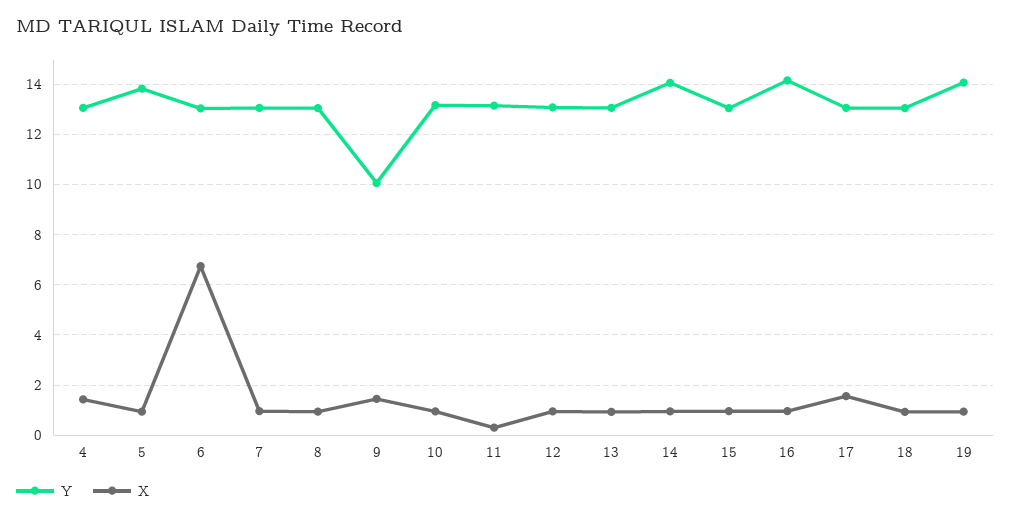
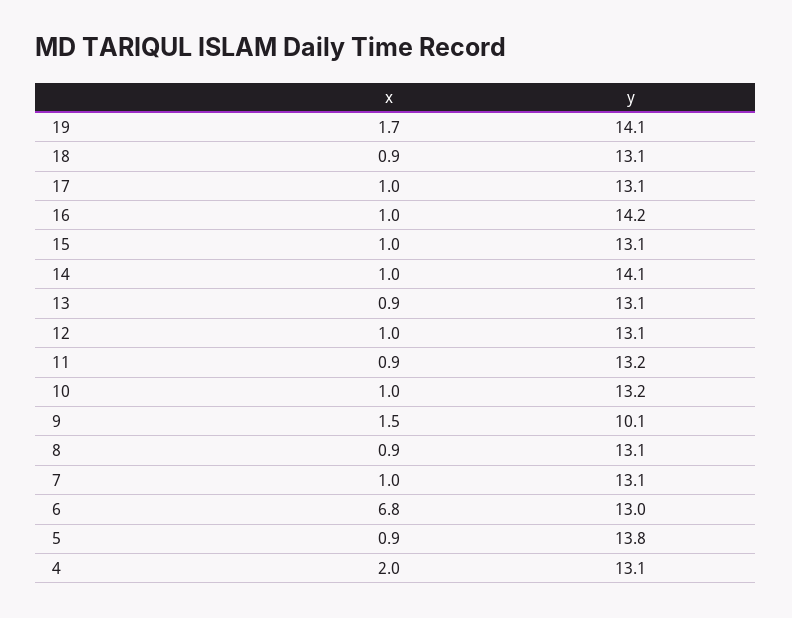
  {
    "Y": {
      "4": 13.1,
      "5": 13.8,
      "6": 13,
      "7": 13.1,
      "8": 13.1,
      "9": 10.1,
      "10": 13.2,
      "11": 13.2,
      "12": 13.1,
      "13": 13.1,
      "14": 14.1,
      "15": 13.1,
      "16": 14.2,
      "17": 13.1,
      "18": 13.1,
      "19": 14.1
    },
    "X": {
-     "4": 1.5,
+     "4": 2,
      "5": 0.9,
      "6": 6.8,
      "7": 1,
      "8": 0.9,
      "9": 1.5,
      "10": 1,
-     "11": 0.25,
+     "11": 0.9,
      "12": 1,
      "13": 0.9,
      "14": 1,
      "15": 1,
      "16": 1,
-     "17": 1.5,
+     "17": 1,
      "18": 0.9,
-     "19": 1
+     "19": 1.7
    }
  }

